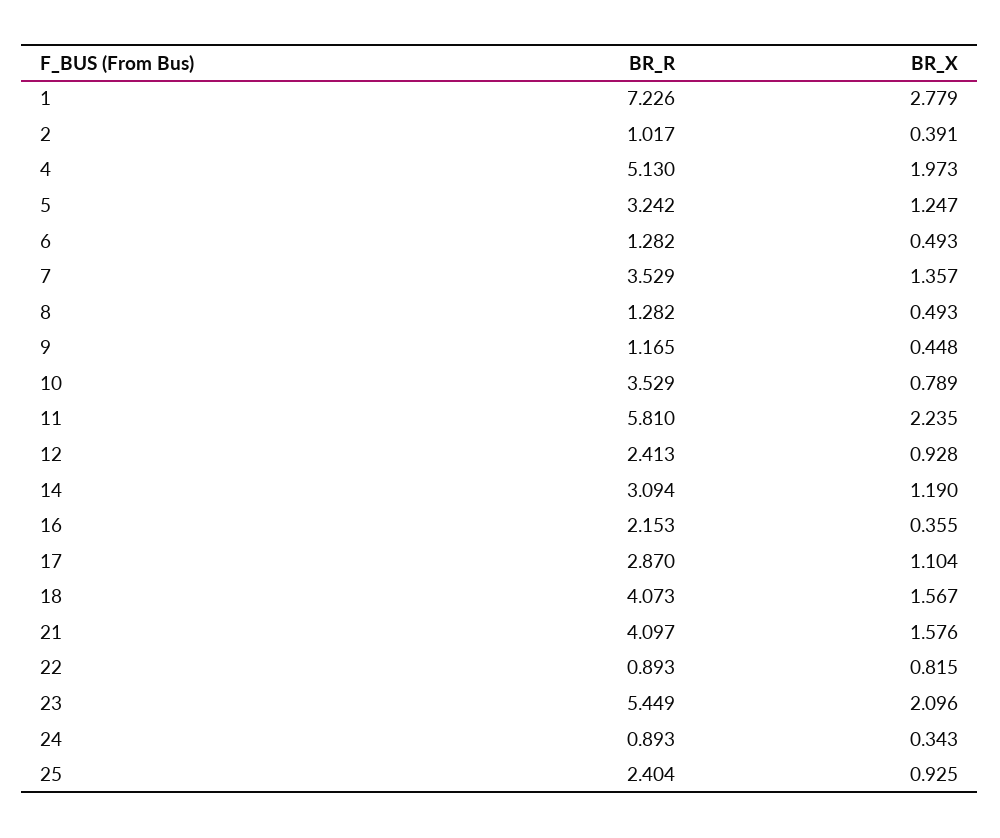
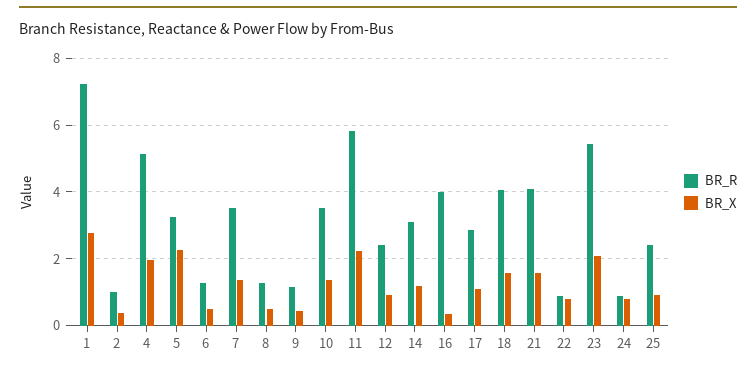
  {
    "BR_R": {
      "1": 7.226,
      "2": 1.017,
      "4": 5.13,
      "5": 3.242,
      "6": 1.282,
      "7": 3.529,
      "8": 1.282,
      "9": 1.165,
      "10": 3.529,
      "11": 5.81,
      "12": 2.413,
      "14": 3.094,
-     "16": 2.153,
+     "16": 4,
      "17": 2.87,
      "18": 4.073,
      "21": 4.097,
      "22": 0.893,
      "23": 5.449,
      "24": 0.893,
      "25": 2.404
    },
    "BR_X": {
      "1": 2.779,
      "2": 0.391,
      "4": 1.973,
-     "5": 1.247,
+     "5": 2.2,
      "6": 0.493,
      "7": 1.357,
      "8": 0.493,
      "9": 0.448,
-     "10": 0.789,
+     "10": 1.4,
      "11": 2.235,
      "12": 0.928,
      "14": 1.19,
      "16": 0.355,
      "17": 1.104,
      "18": 1.567,
      "21": 1.576,
      "22": 0.815,
      "23": 2.096,
-     "24": 0.343,
+     "24": 0.8,
      "25": 0.925
    }
  }

